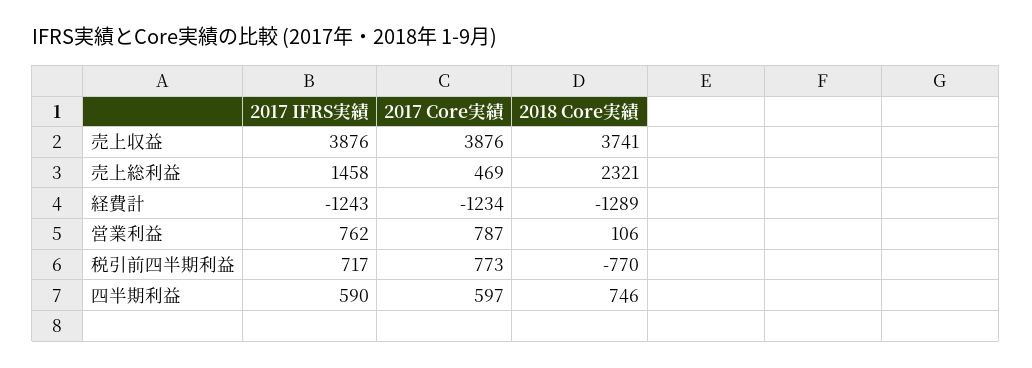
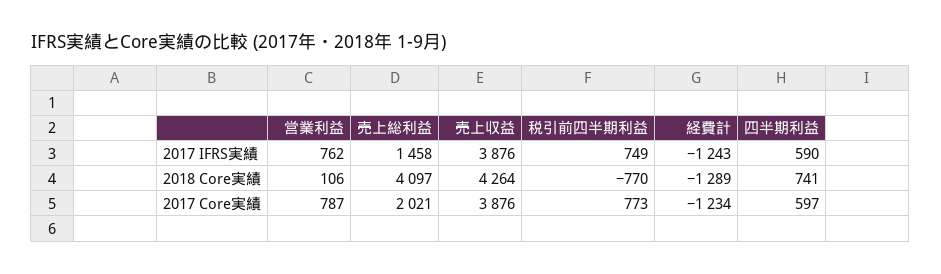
  {
    "2017 IFRS実績": {
      "売上収益": 3876,
      "売上総利益": 1458,
      "経費計": -1243,
      "営業利益": 762,
-     "税引前四半期利益": 717,
+     "税引前四半期利益": 749,
      "四半期利益": 590
    },
    "2017 Core実績": {
      "売上収益": 3876,
-     "売上総利益": 469,
+     "売上総利益": 2021,
      "経費計": -1234,
      "営業利益": 787,
      "税引前四半期利益": 773,
      "四半期利益": 597
    },
    "2018 Core実績": {
-     "売上収益": 3741,
+     "売上収益": 4264,
-     "売上総利益": 2321,
+     "売上総利益": 4097,
      "経費計": -1289,
      "営業利益": 106,
      "税引前四半期利益": -770,
-     "四半期利益": 746
+     "四半期利益": 741
    }
  }

